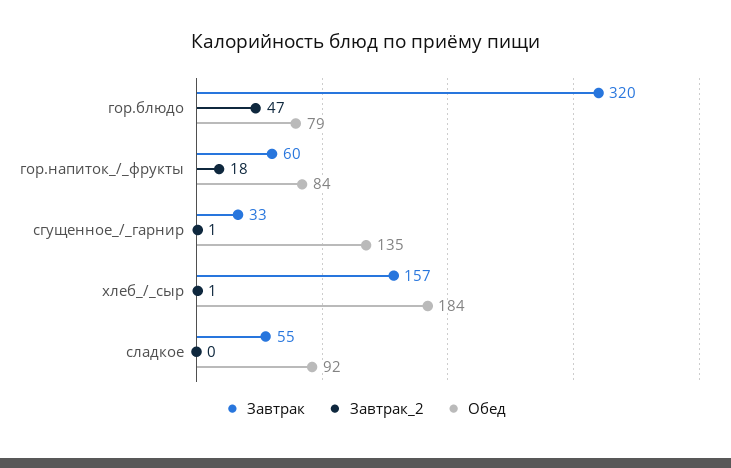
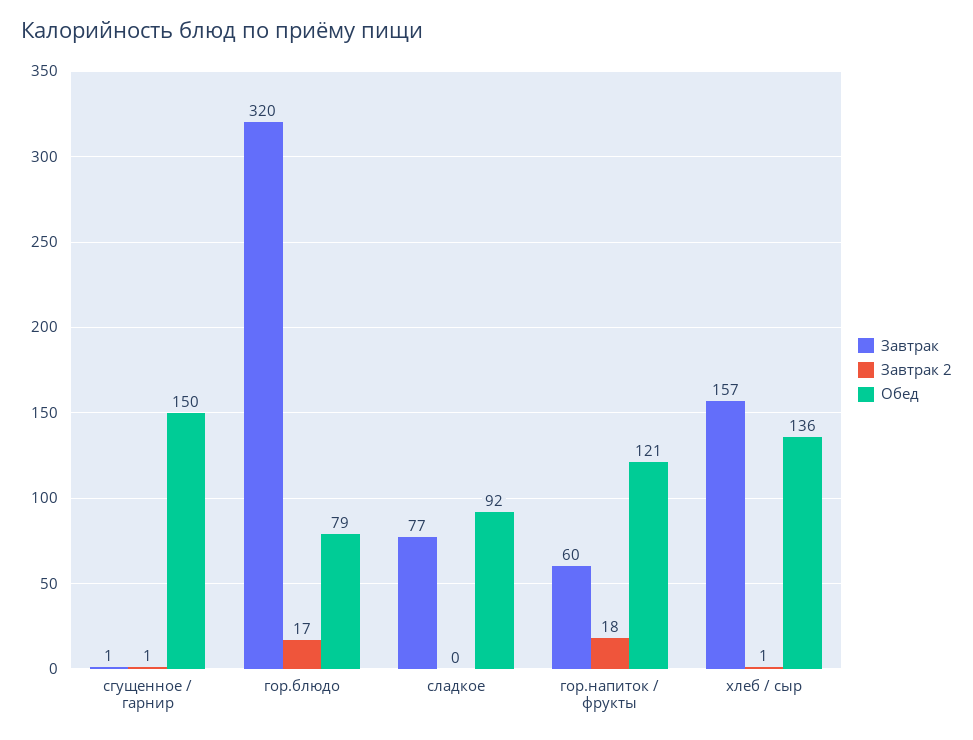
  {
    "Завтрак": {
      "гор.блюдо": 320,
      "гор.напиток_/_фрукты": 60,
-     "сгущенное_/_гарнир": 33,
+     "сгущенное_/_гарнир": 1,
      "хлеб_/_сыр": 157,
-     "сладкое": 55
+     "сладкое": 77
    },
    "Завтрак_2": {
-     "гор.блюдо": 47,
+     "гор.блюдо": 17,
      "гор.напиток_/_фрукты": 18,
      "сгущенное_/_гарнир": 1,
      "хлеб_/_сыр": 1,
      "сладкое": 0
    },
    "Обед": {
      "гор.блюдо": 79,
-     "гор.напиток_/_фрукты": 84,
+     "гор.напиток_/_фрукты": 121,
-     "сгущенное_/_гарнир": 135,
+     "сгущенное_/_гарнир": 150,
-     "хлеб_/_сыр": 184,
+     "хлеб_/_сыр": 136,
      "сладкое": 92
    }
  }

